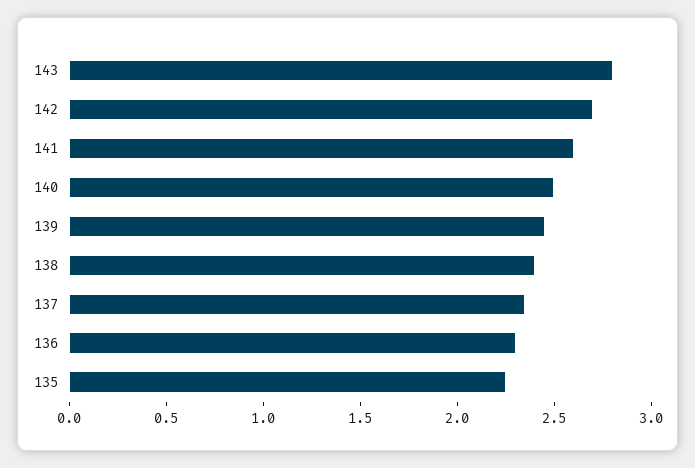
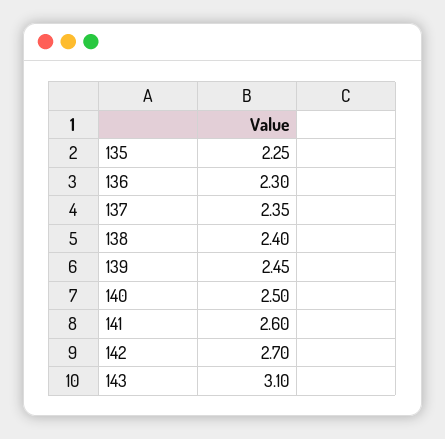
  {
-   "143": 2.8,
+   "143": 3.1,
    "142": 2.7,
    "141": 2.6,
    "140": 2.5,
    "139": 2.45,
    "138": 2.4,
    "137": 2.35,
    "136": 2.3,
    "135": 2.25
  }

